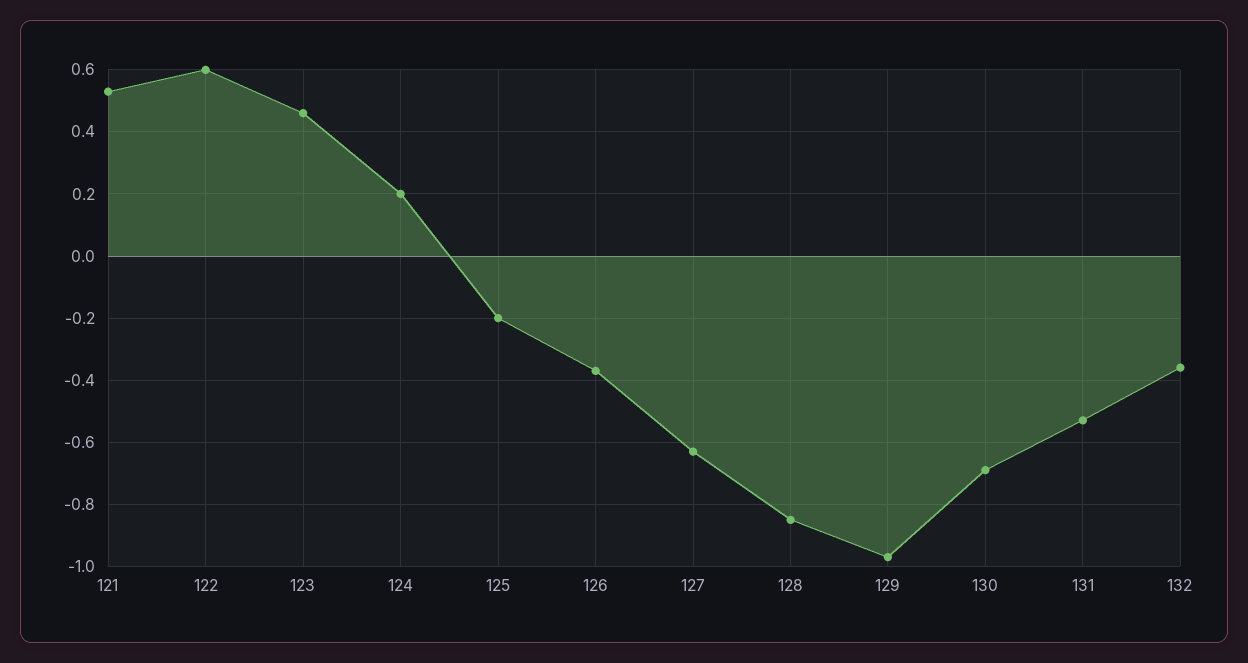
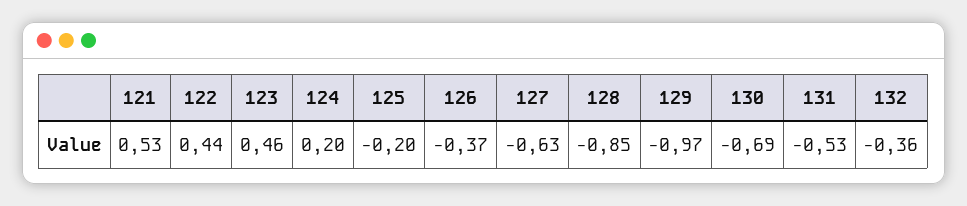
  {
    "121": 0.53,
-   "122": 0.6,
+   "122": 0.44,
    "123": 0.46,
    "124": 0.2,
    "125": -0.2,
    "126": -0.37,
    "127": -0.63,
    "128": -0.85,
    "129": -0.97,
    "130": -0.69,
    "131": -0.53,
    "132": -0.36
  }

